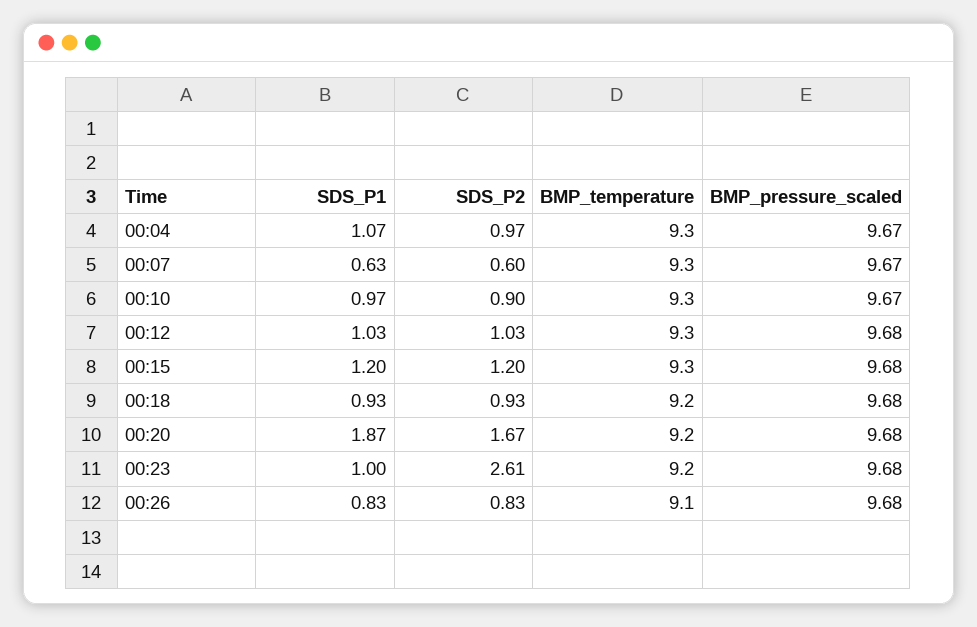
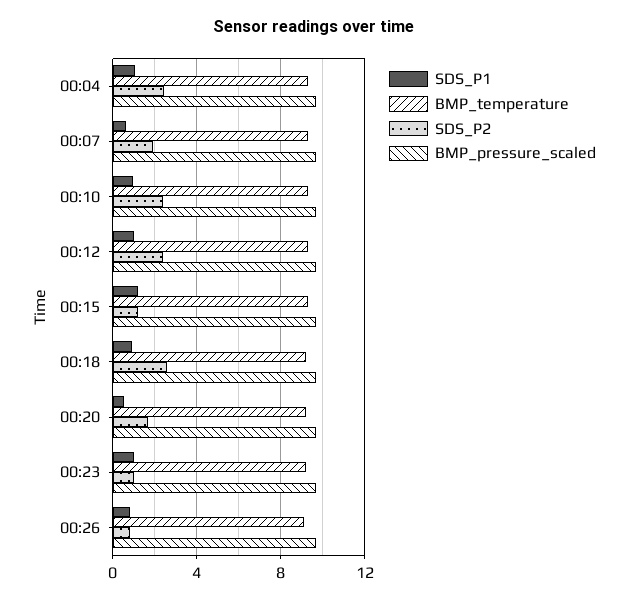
  {
    "SDS_P1": {
      "00:04": 1.07,
      "00:07": 0.63,
      "00:10": 0.97,
      "00:12": 1.03,
      "00:15": 1.2,
      "00:18": 0.93,
-     "00:20": 1.87,
+     "00:20": 0.5,
      "00:23": 1,
      "00:26": 0.83
    },
    "SDS_P2": {
-     "00:04": 0.97,
+     "00:04": 2.5,
-     "00:07": 0.6,
+     "00:07": 2,
-     "00:10": 0.9,
+     "00:10": 2.5,
-     "00:12": 1.03,
+     "00:12": 2.5,
      "00:15": 1.2,
-     "00:18": 0.93,
+     "00:18": 2.5,
      "00:20": 1.67,
-     "00:23": 2.61,
+     "00:23": 1,
      "00:26": 0.83
    },
    "BMP_temperature": {
      "00:04": 9.3,
      "00:07": 9.3,
      "00:10": 9.3,
      "00:12": 9.3,
      "00:15": 9.3,
      "00:18": 9.2,
      "00:20": 9.2,
      "00:23": 9.2,
      "00:26": 9.1
    },
    "BMP_pressure_scaled": {
      "00:04": 9.67,
      "00:07": 9.67,
      "00:10": 9.67,
      "00:12": 9.68,
      "00:15": 9.68,
      "00:18": 9.68,
      "00:20": 9.68,
      "00:23": 9.68,
      "00:26": 9.68
    }
  }

